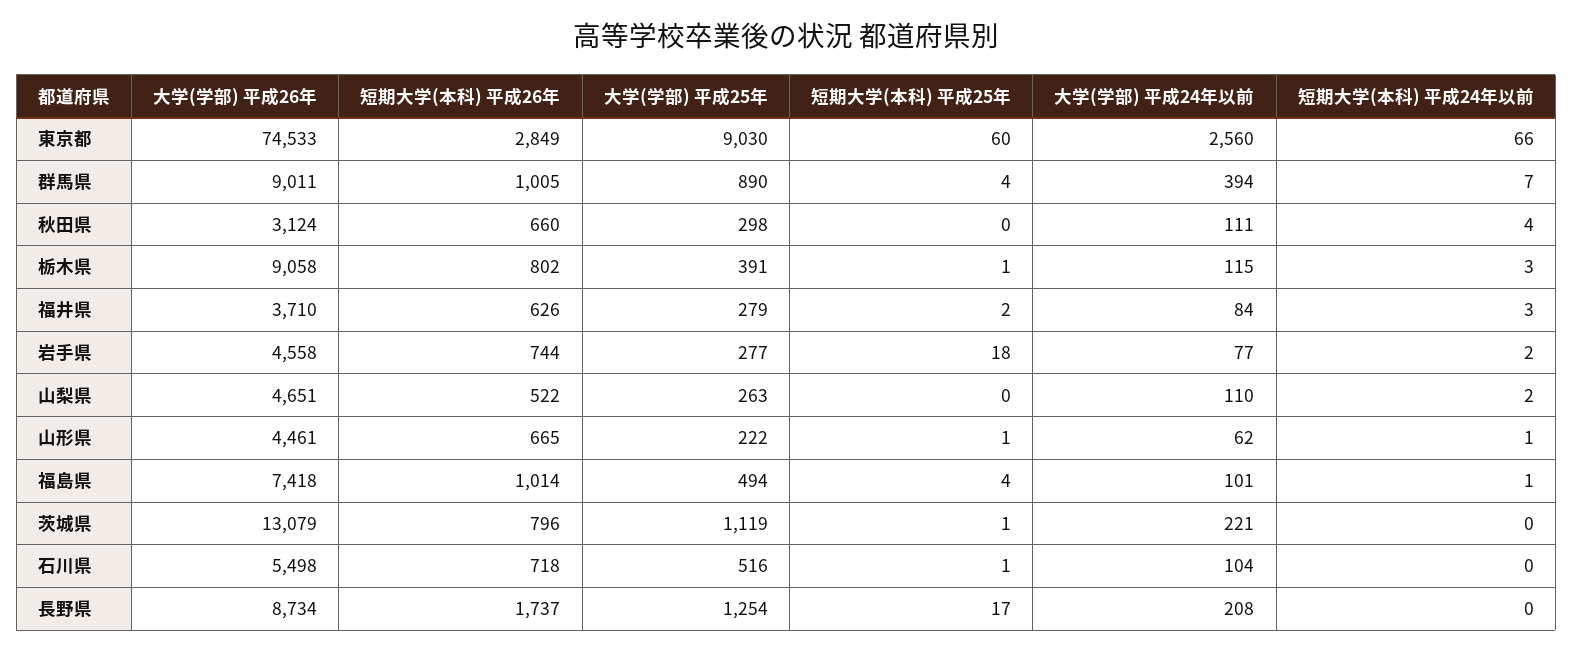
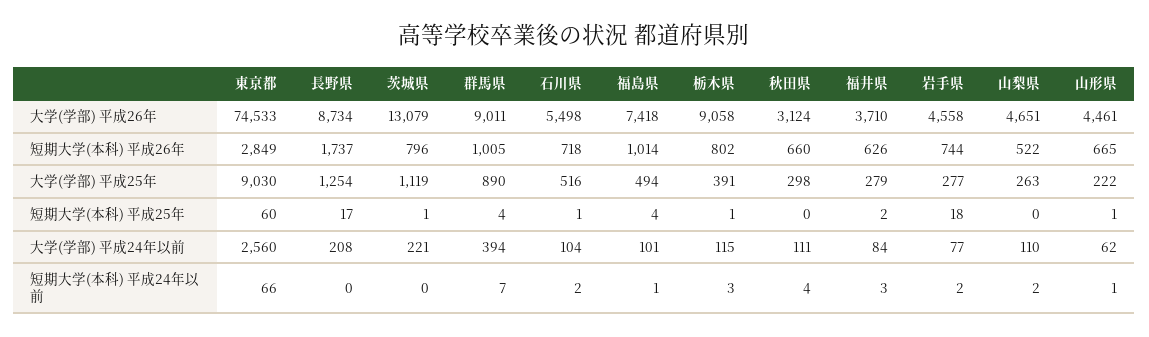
  {
    "大学(学部) 平成26年": {
      "東京都": 74533,
      "群馬県": 9011,
      "秋田県": 3124,
      "栃木県": 9058,
      "福井県": 3710,
      "岩手県": 4558,
      "山梨県": 4651,
      "山形県": 4461,
      "福島県": 7418,
      "茨城県": 13079,
      "石川県": 5498,
      "長野県": 8734
    },
    "短期大学(本科) 平成26年": {
      "東京都": 2849,
      "群馬県": 1005,
      "秋田県": 660,
      "栃木県": 802,
      "福井県": 626,
      "岩手県": 744,
      "山梨県": 522,
      "山形県": 665,
      "福島県": 1014,
      "茨城県": 796,
      "石川県": 718,
      "長野県": 1737
    },
    "大学(学部) 平成25年": {
      "東京都": 9030,
      "群馬県": 890,
      "秋田県": 298,
      "栃木県": 391,
      "福井県": 279,
      "岩手県": 277,
      "山梨県": 263,
      "山形県": 222,
      "福島県": 494,
      "茨城県": 1119,
      "石川県": 516,
      "長野県": 1254
    },
    "短期大学(本科) 平成25年": {
      "東京都": 60,
      "群馬県": 4,
      "秋田県": 0,
      "栃木県": 1,
      "福井県": 2,
      "岩手県": 18,
      "山梨県": 0,
      "山形県": 1,
      "福島県": 4,
      "茨城県": 1,
      "石川県": 1,
      "長野県": 17
    },
    "大学(学部) 平成24年以前": {
      "東京都": 2560,
      "群馬県": 394,
      "秋田県": 111,
      "栃木県": 115,
      "福井県": 84,
      "岩手県": 77,
      "山梨県": 110,
      "山形県": 62,
      "福島県": 101,
      "茨城県": 221,
      "石川県": 104,
      "長野県": 208
    },
    "短期大学(本科) 平成24年以前": {
      "東京都": 66,
      "群馬県": 7,
      "秋田県": 4,
      "栃木県": 3,
      "福井県": 3,
      "岩手県": 2,
      "山梨県": 2,
      "山形県": 1,
      "福島県": 1,
      "茨城県": 0,
-     "石川県": 0,
+     "石川県": 2,
      "長野県": 0
    }
  }

